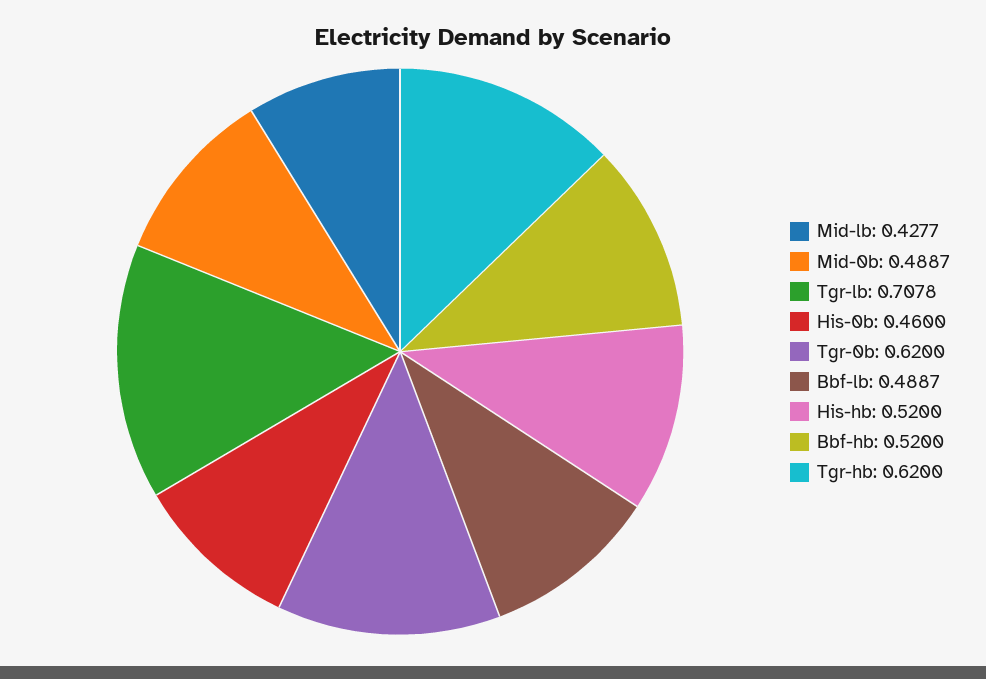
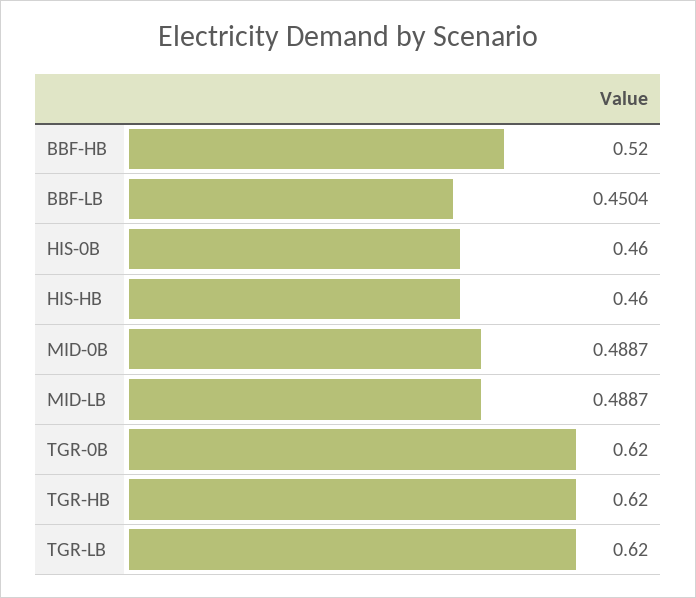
  {
-   "Mid-lb": 0.4277,
+   "Mid-lb": 0.4887,
    "Mid-0b": 0.4887,
-   "Tgr-lb": 0.7078,
+   "Tgr-lb": 0.62,
    "His-0b": 0.46,
    "Tgr-0b": 0.62,
-   "Bbf-lb": 0.4887,
+   "Bbf-lb": 0.4504,
-   "His-hb": 0.52,
+   "His-hb": 0.46,
    "Bbf-hb": 0.52,
    "Tgr-hb": 0.62
  }

